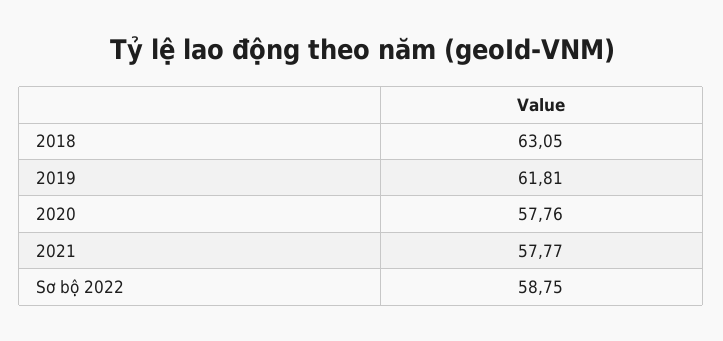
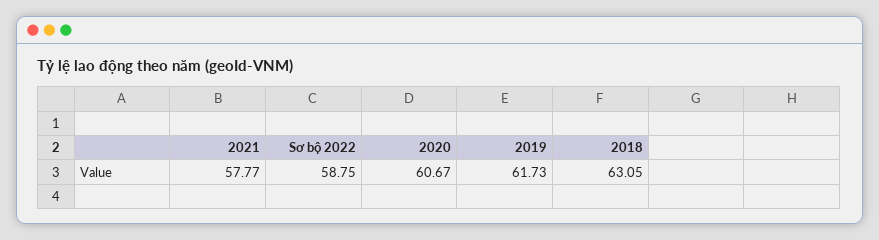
  {
    "2018": 63.05,
-   "2019": 61.81,
+   "2019": 61.73,
-   "2020": 57.76,
+   "2020": 60.67,
    "2021": 57.77,
    "Sơ bộ 2022": 58.75
  }

